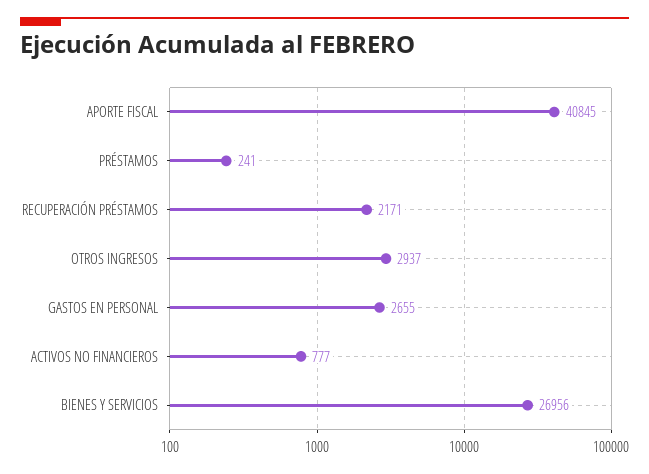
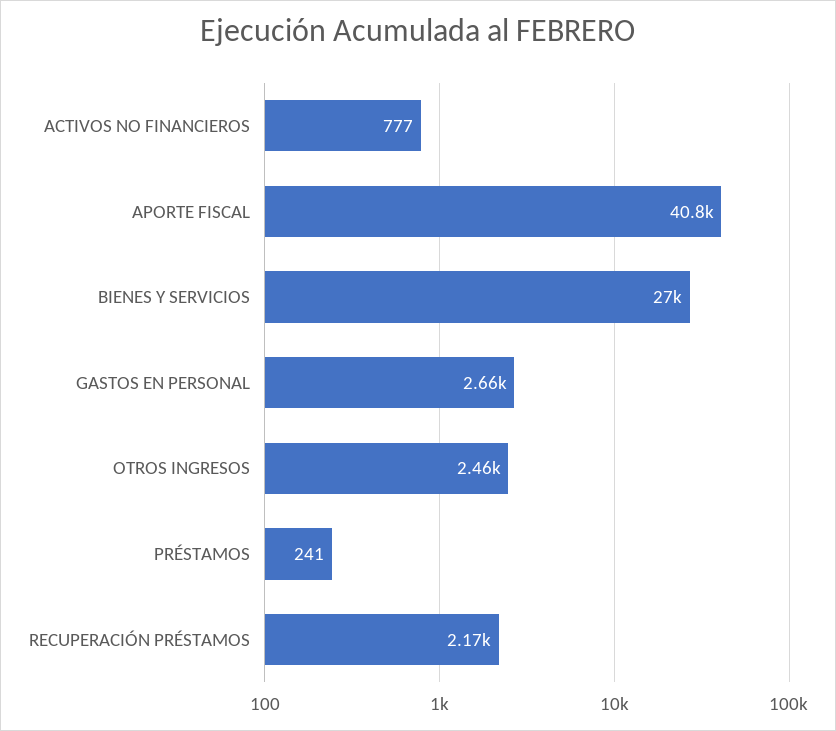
  {
    "APORTE FISCAL": 40845,
    "PRÉSTAMOS": 241,
    "RECUPERACIÓN PRÉSTAMOS": 2171,
-   "OTROS INGRESOS": 2937,
+   "OTROS INGRESOS": 2460,
    "GASTOS EN PERSONAL": 2655,
    "ACTIVOS NO FINANCIEROS": 777,
    "BIENES Y SERVICIOS": 26956
  }

